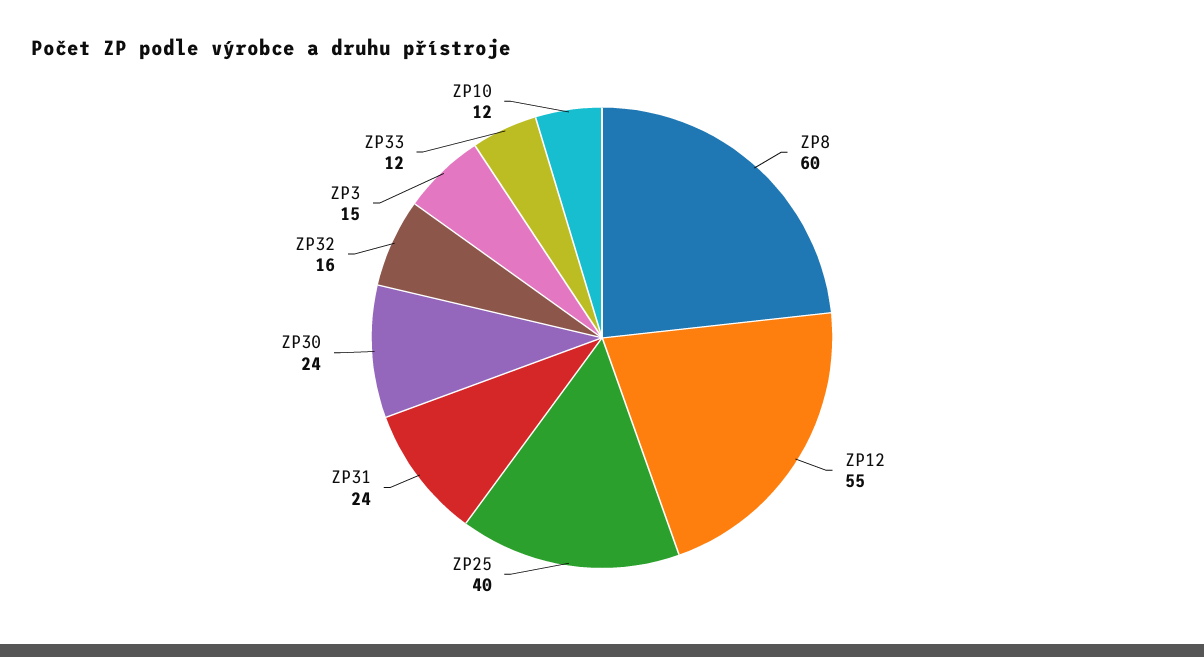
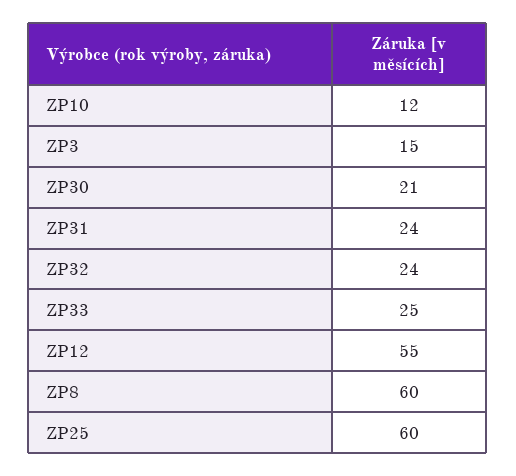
  {
    "ZP8": 60,
    "ZP12": 55,
-   "ZP25": 40,
+   "ZP25": 60,
    "ZP31": 24,
-   "ZP30": 24,
+   "ZP30": 21,
-   "ZP32": 16,
+   "ZP32": 24,
    "ZP3": 15,
-   "ZP33": 12,
+   "ZP33": 25,
    "ZP10": 12
  }

